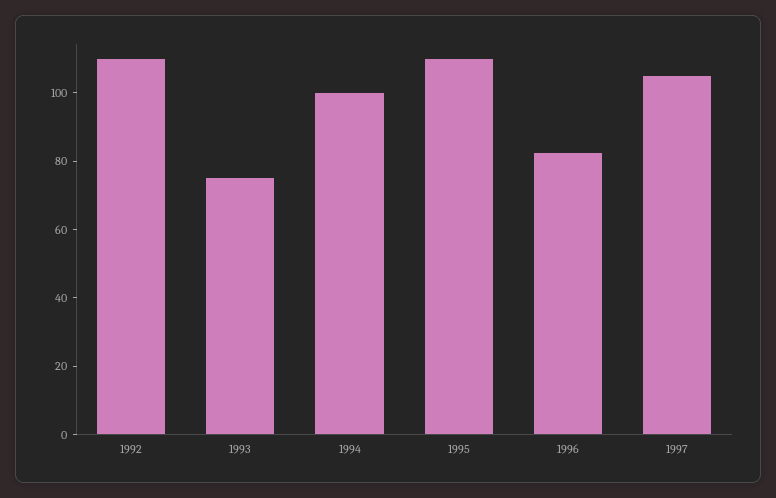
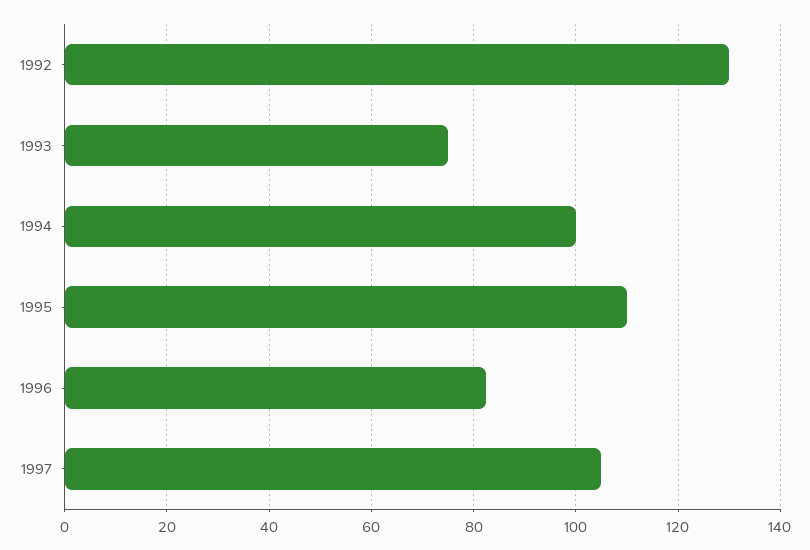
  {
-   "1992": 110,
+   "1992": 130,
    "1993": 76,
    "1994": 100,
    "1995": 110,
    "1996": 82,
    "1997": 106
  }

